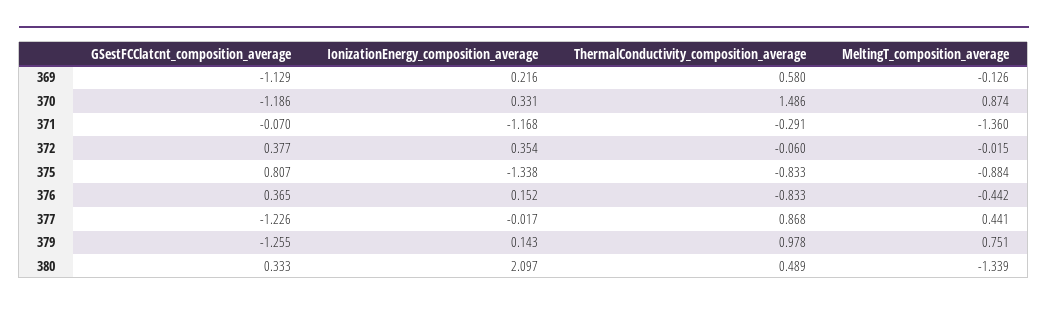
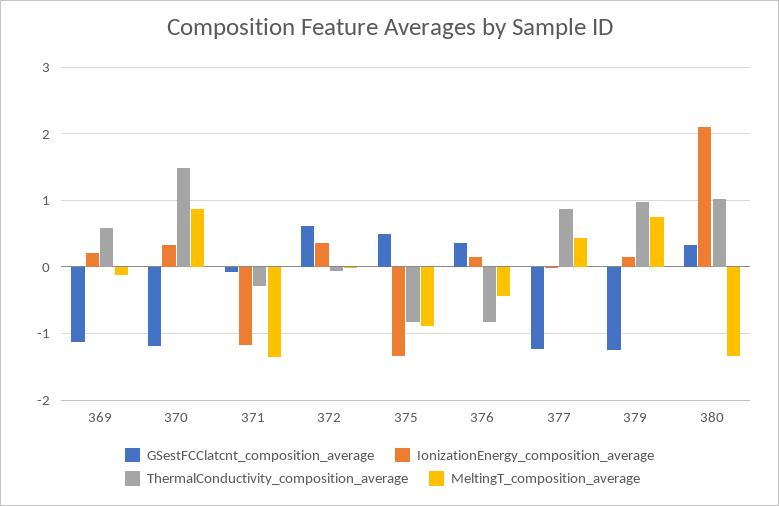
  {
    "GSestFCClatcnt_composition_average": {
      "369": -1.129,
      "370": -1.186,
      "371": -0.07,
-     "372": 0.377,
+     "372": 0.6,
-     "375": 0.807,
+     "375": 0.5,
      "376": 0.365,
      "377": -1.226,
      "379": -1.255,
      "380": 0.333
    },
    "IonizationEnergy_composition_average": {
      "369": 0.216,
      "370": 0.331,
      "371": -1.168,
      "372": 0.354,
      "375": -1.338,
      "376": 0.152,
      "377": -0.017,
      "379": 0.143,
      "380": 2.097
    },
    "ThermalConductivity_composition_average": {
      "369": 0.58,
      "370": 1.486,
      "371": -0.291,
      "372": -0.06,
      "375": -0.833,
      "376": -0.833,
      "377": 0.868,
      "379": 0.978,
-     "380": 0.489
+     "380": 1
    },
    "MeltingT_composition_average": {
      "369": -0.126,
      "370": 0.874,
      "371": -1.36,
      "372": -0.015,
      "375": -0.884,
      "376": -0.442,
      "377": 0.441,
      "379": 0.751,
      "380": -1.339
    }
  }

